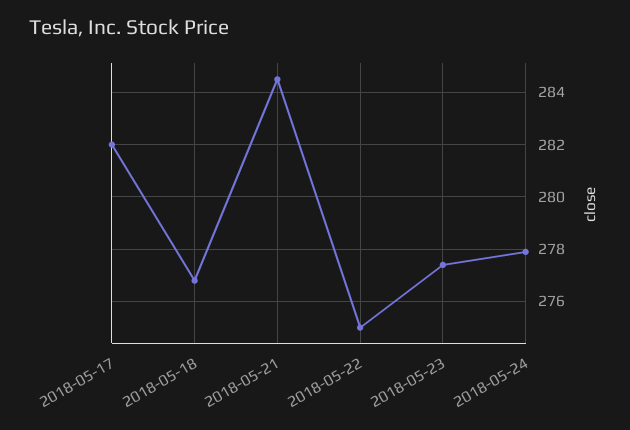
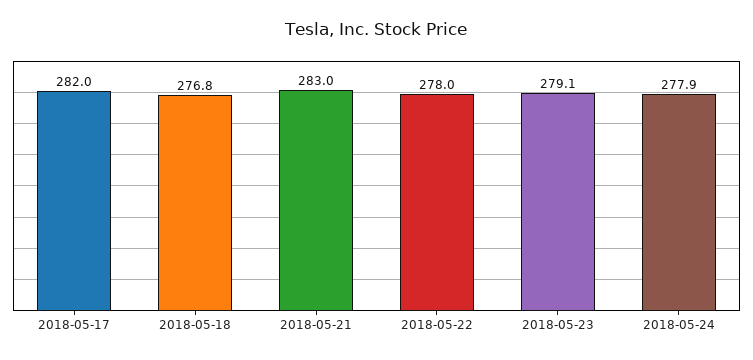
  {
    "2018-05-17": 282,
    "2018-05-18": 276.8,
-   "2018-05-21": 284.5,
+   "2018-05-21": 283,
-   "2018-05-22": 275,
+   "2018-05-22": 278,
-   "2018-05-23": 277.5,
+   "2018-05-23": 279.1,
    "2018-05-24": 277.9
  }

